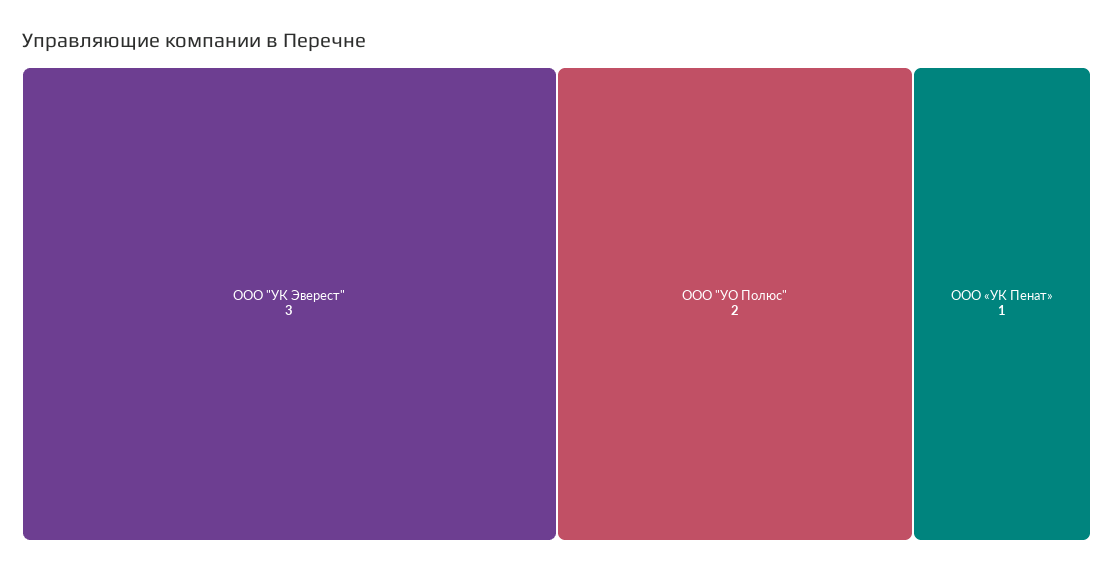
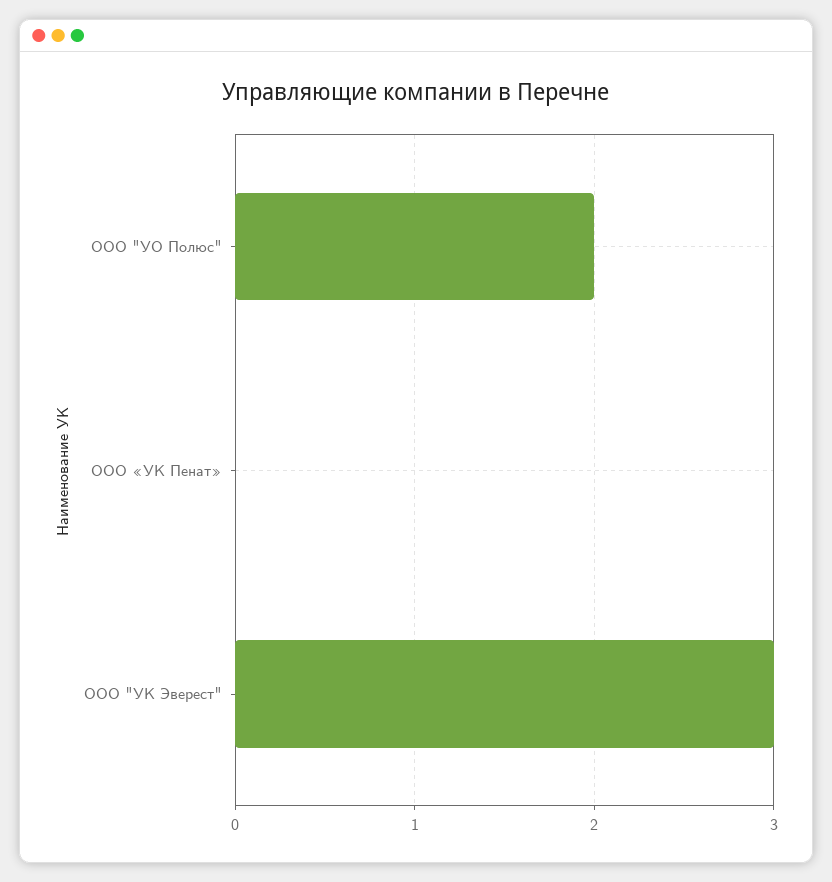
  {
    "ООО \"УК Эверест\"": 3,
    "ООО \"УО Полюс\"": 2,
-   "ООО «УК Пенат»": 1
+   "ООО «УК Пенат»": 0
  }

